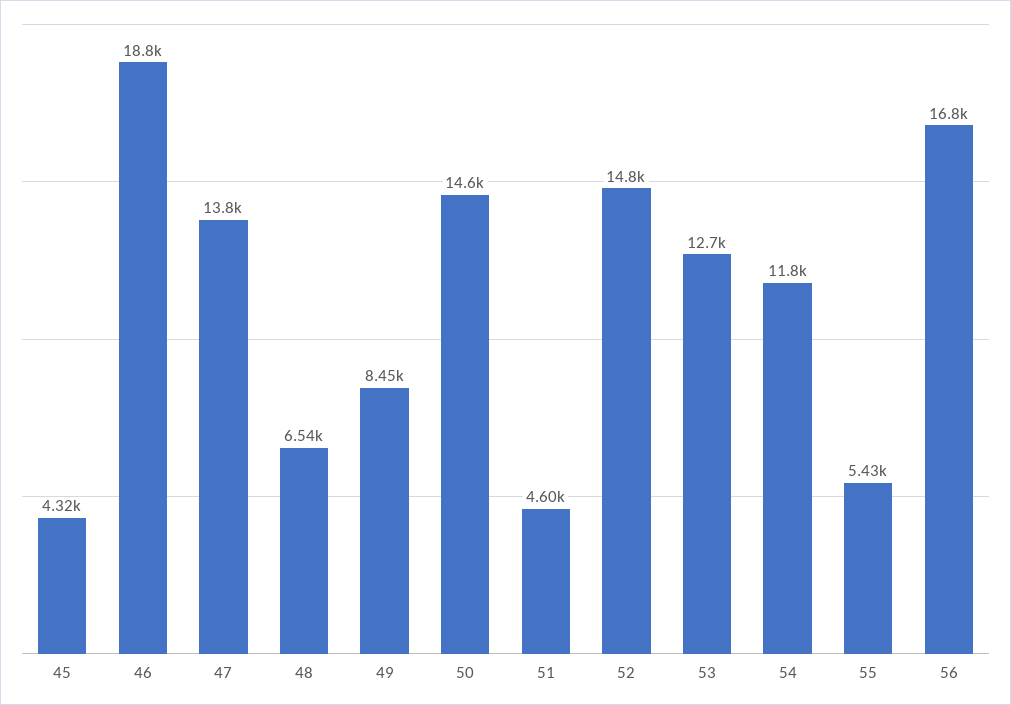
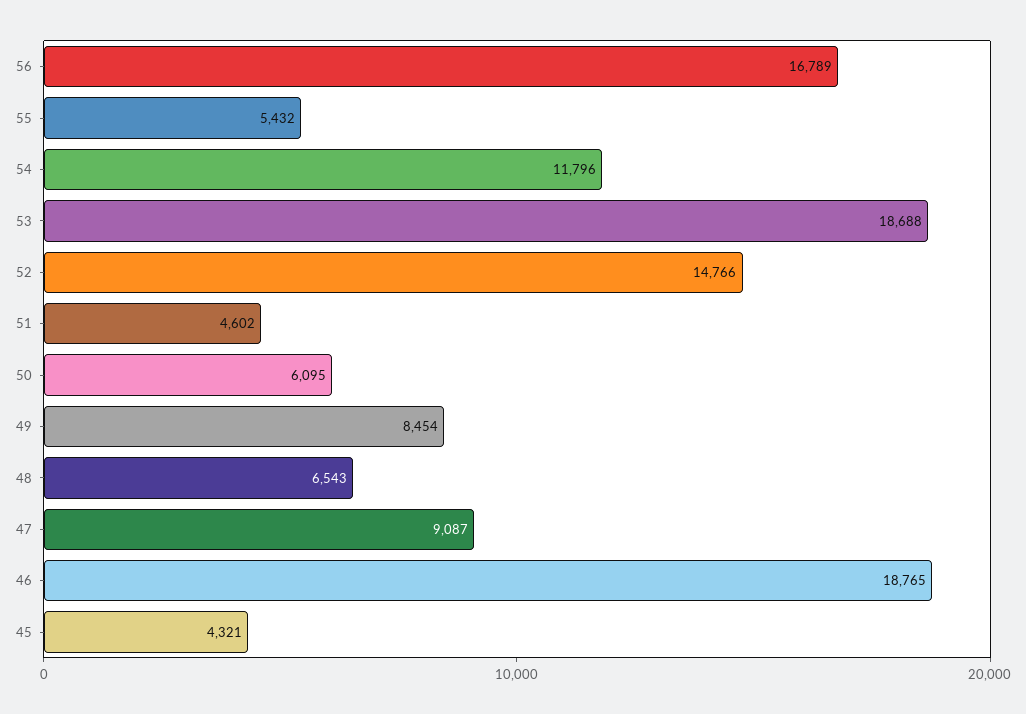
  {
    "45": 4321,
    "46": 18765,
-   "47": 13800,
+   "47": 9087,
    "48": 6543,
    "49": 8454,
-   "50": 14600,
+   "50": 6095,
    "51": 4602,
    "52": 14766,
-   "53": 12700,
+   "53": 18688,
    "54": 11796,
    "55": 5432,
    "56": 16789
  }

